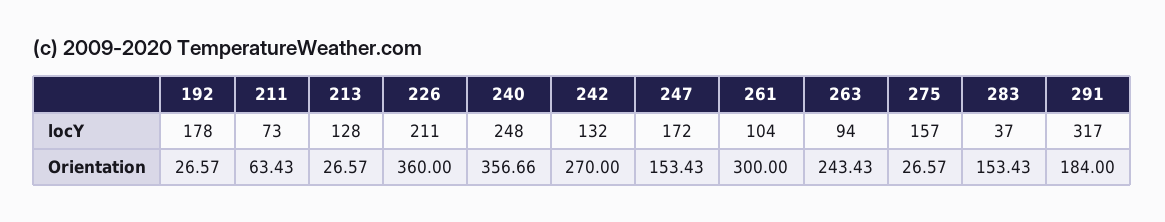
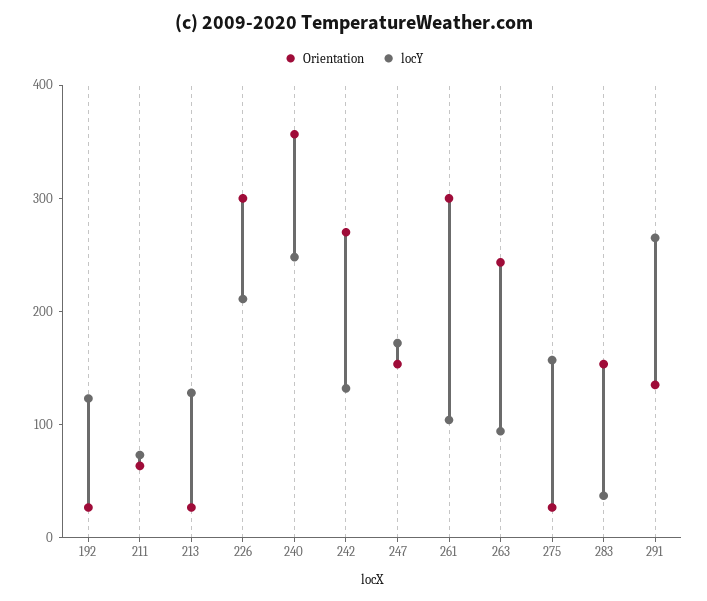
  {
    "locY": {
-     "192": 178,
+     "192": 120,
      "211": 73,
      "213": 128,
      "226": 211,
      "240": 248,
      "242": 132,
      "247": 172,
      "261": 104,
      "263": 94,
      "275": 157,
      "283": 37,
-     "291": 317
+     "291": 260
    },
    "Orientation": {
      "192": 26.57,
      "211": 63.43,
      "213": 26.57,
-     "226": 360,
+     "226": 300,
      "240": 356.66,
      "242": 270,
      "247": 153.43,
      "261": 300,
      "263": 243.43,
      "275": 26.57,
      "283": 153.43,
-     "291": 184
+     "291": 140
    }
  }

